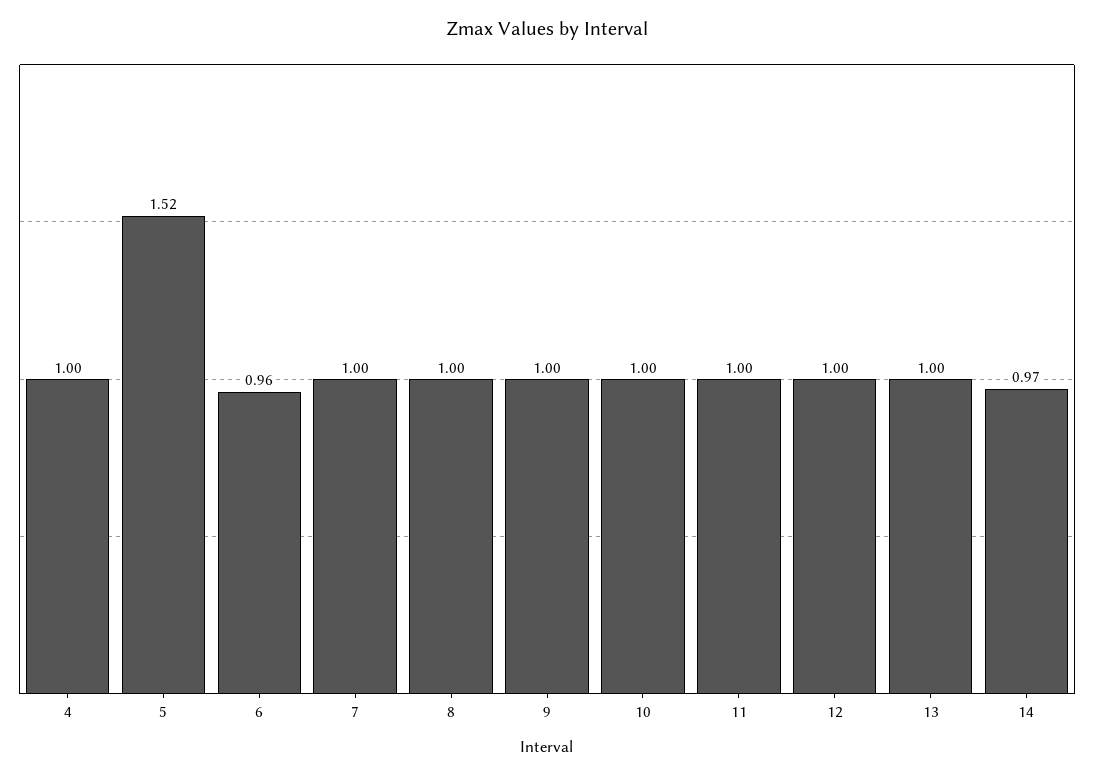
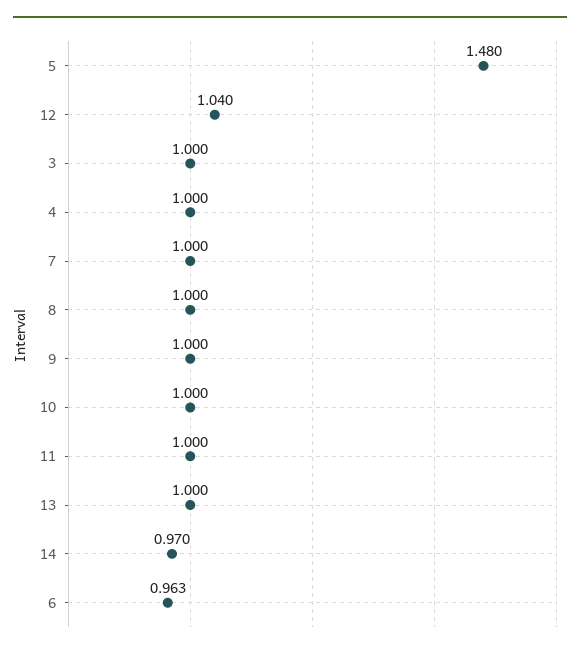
  {
    "4": 1,
-   "5": 1.52,
+   "5": 1.48,
    "6": 0.963,
    "7": 1,
    "8": 1,
    "9": 1,
    "10": 1,
    "11": 1,
-   "12": 1,
+   "12": 1.04,
    "13": 1,
-   "14": 0.97
+   "14": 0.97,
+   "3": 1
  }

